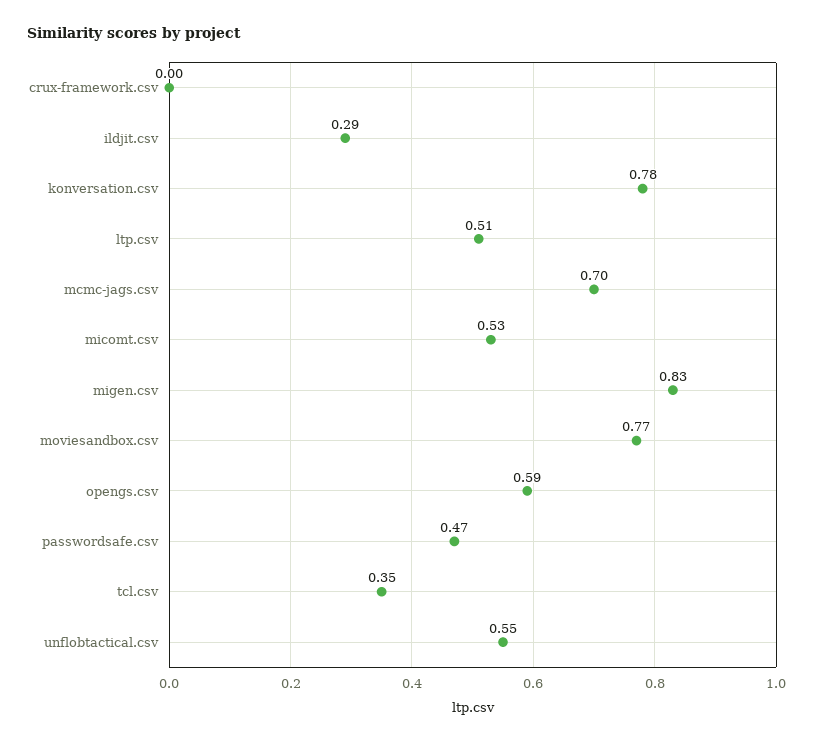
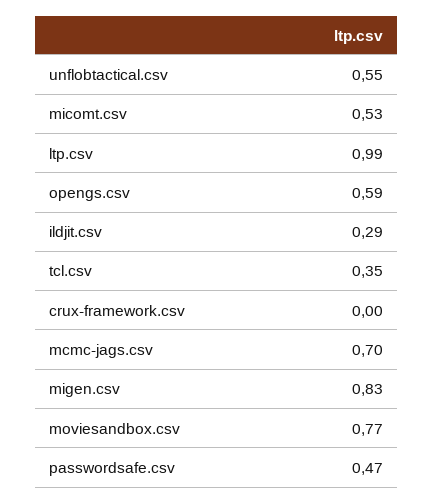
  {
    "crux-framework.csv": 0,
    "ildjit.csv": 0.29,
-   "konversation.csv": 0.78,
-   "ltp.csv": 0.51,
+   "ltp.csv": 0.99,
    "mcmc-jags.csv": 0.7,
    "micomt.csv": 0.53,
    "migen.csv": 0.83,
    "moviesandbox.csv": 0.77,
    "opengs.csv": 0.59,
    "passwordsafe.csv": 0.47,
    "tcl.csv": 0.35,
    "unflobtactical.csv": 0.55
  }

